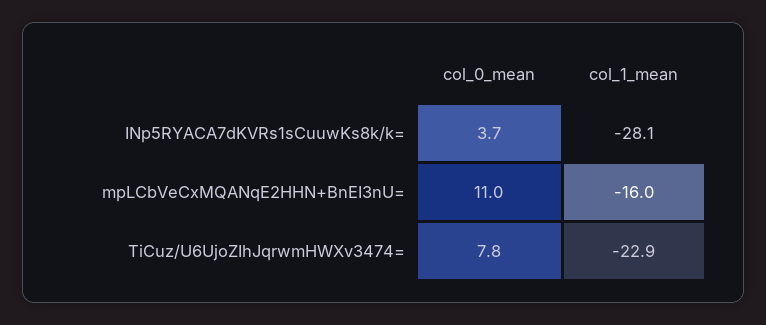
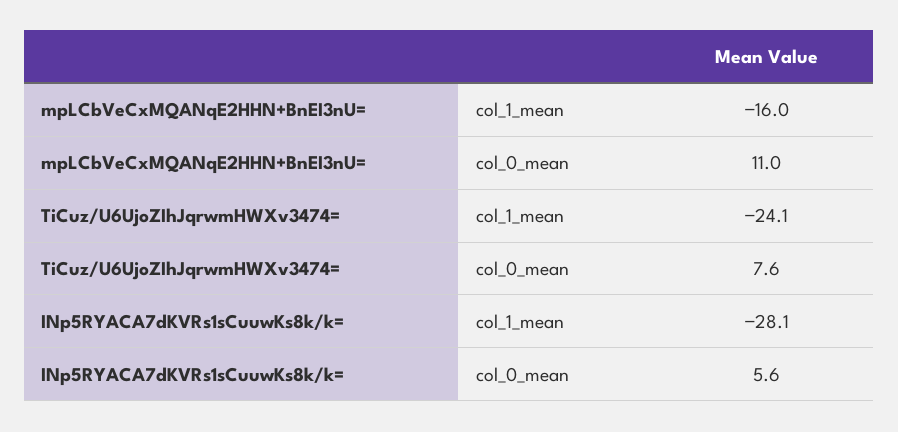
  {
    "col_0_mean": {
-     "INp5RYACA7dKVRs1sCuuwKs8k/k=": 3.7,
+     "INp5RYACA7dKVRs1sCuuwKs8k/k=": 5.6,
      "mpLCbVeCxMQANqE2HHN+BnEI3nU=": 11,
-     "TiCuz/U6UjoZIhJqrwmHWXv3474=": 7.8
+     "TiCuz/U6UjoZIhJqrwmHWXv3474=": 7.6
    },
    "col_1_mean": {
      "INp5RYACA7dKVRs1sCuuwKs8k/k=": -28.1,
      "mpLCbVeCxMQANqE2HHN+BnEI3nU=": -16,
-     "TiCuz/U6UjoZIhJqrwmHWXv3474=": -22.9
+     "TiCuz/U6UjoZIhJqrwmHWXv3474=": -24.1
    }
  }

